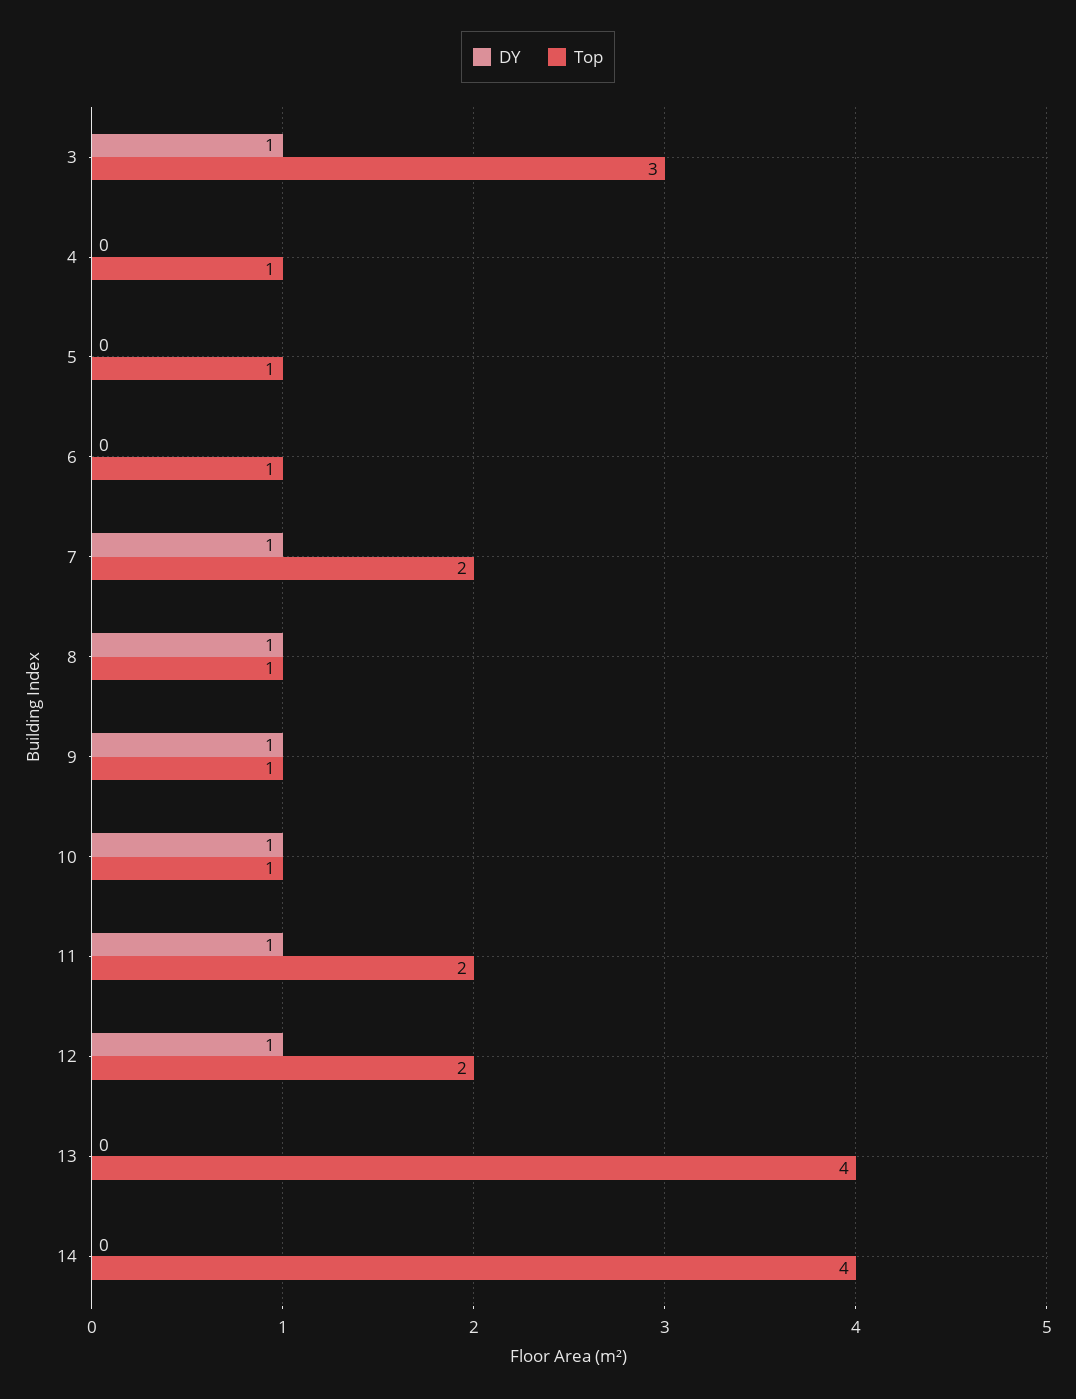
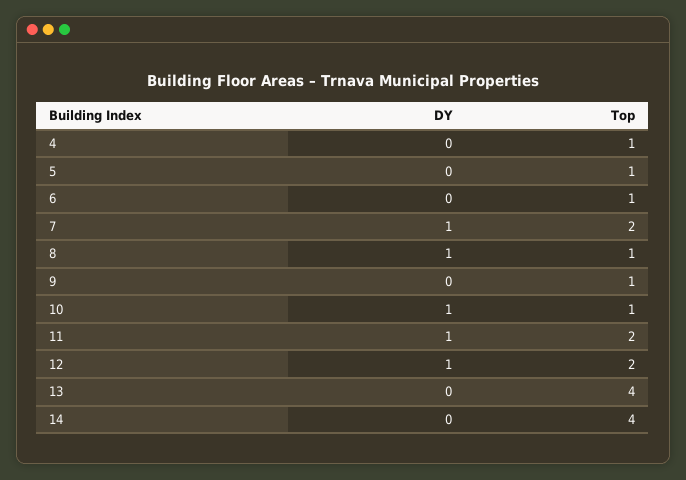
  {
    "DY": {
-     "3": 1,
      "4": 0,
      "5": 0,
      "6": 0,
      "7": 1,
      "8": 1,
-     "9": 1,
+     "9": 0,
      "10": 1,
      "11": 1,
      "12": 1,
      "13": 0,
      "14": 0
    },
    "Top": {
-     "3": 3,
      "4": 1,
      "5": 1,
      "6": 1,
      "7": 2,
      "8": 1,
      "9": 1,
      "10": 1,
      "11": 2,
      "12": 2,
      "13": 4,
      "14": 4
    }
  }

